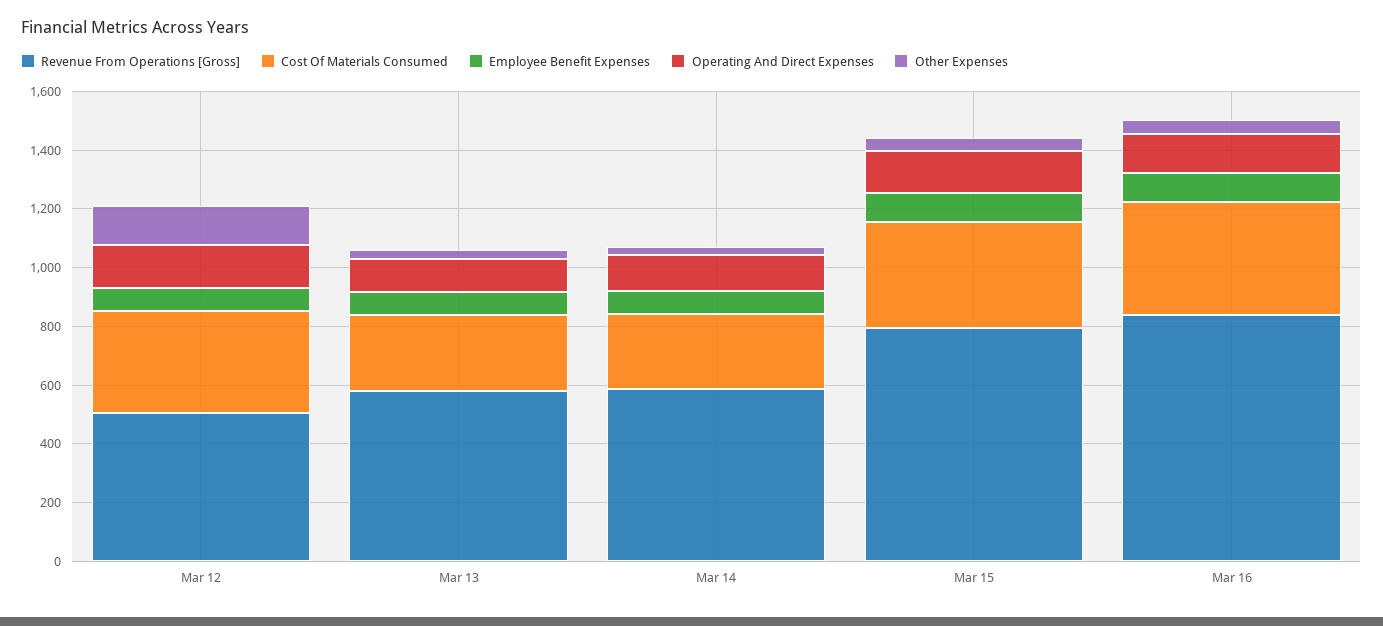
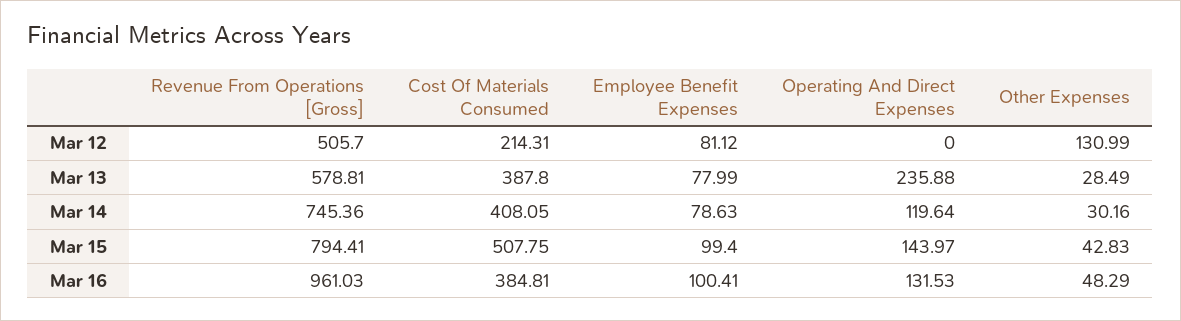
  {
    "Revenue From Operations [Gross]": {
      "Mar 12": 505.7,
      "Mar 13": 578.81,
-     "Mar 14": 600,
+     "Mar 14": 745.36,
      "Mar 15": 794.41,
-     "Mar 16": 850
+     "Mar 16": 961.03
    },
    "Cost Of Materials Consumed": {
-     "Mar 12": 350,
+     "Mar 12": 214.31,
-     "Mar 13": 250,
+     "Mar 13": 387.8,
-     "Mar 14": 250,
+     "Mar 14": 408.05,
-     "Mar 15": 350,
+     "Mar 15": 507.75,
      "Mar 16": 384.81
    },
    "Employee Benefit Expenses": {
      "Mar 12": 81.12,
      "Mar 13": 77.99,
      "Mar 14": 78.63,
      "Mar 15": 99.4,
      "Mar 16": 100.41
    },
    "Operating And Direct Expenses": {
-     "Mar 12": 150,
+     "Mar 12": 0,
-     "Mar 13": 100,
+     "Mar 13": 235.88,
      "Mar 14": 119.64,
      "Mar 15": 143.97,
      "Mar 16": 131.53
    },
    "Other Expenses": {
      "Mar 12": 130.99,
      "Mar 13": 28.49,
      "Mar 14": 30.16,
      "Mar 15": 42.83,
      "Mar 16": 48.29
    }
  }

